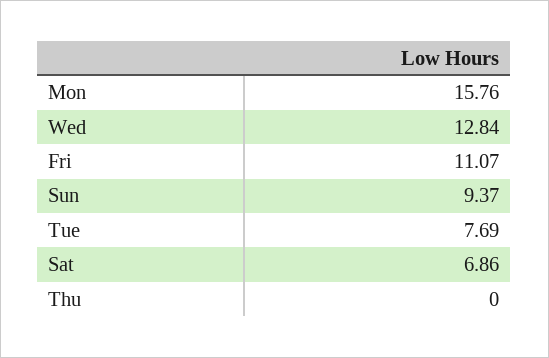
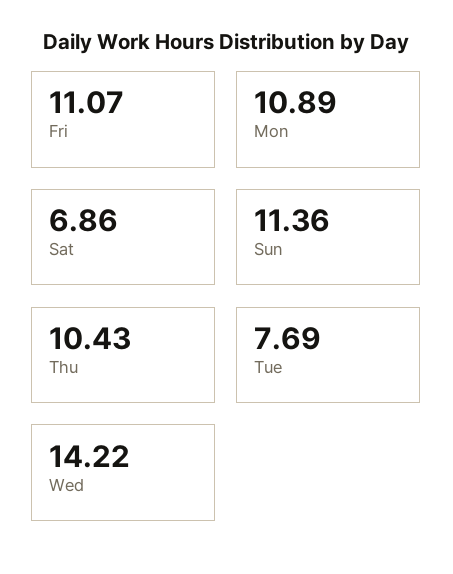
  {
-   "Mon": 15.76,
+   "Mon": 10.89,
-   "Wed": 12.84,
+   "Wed": 14.22,
    "Fri": 11.07,
-   "Sun": 9.37,
+   "Sun": 11.36,
    "Tue": 7.69,
    "Sat": 6.86,
-   "Thu": 0
+   "Thu": 10.43
  }

